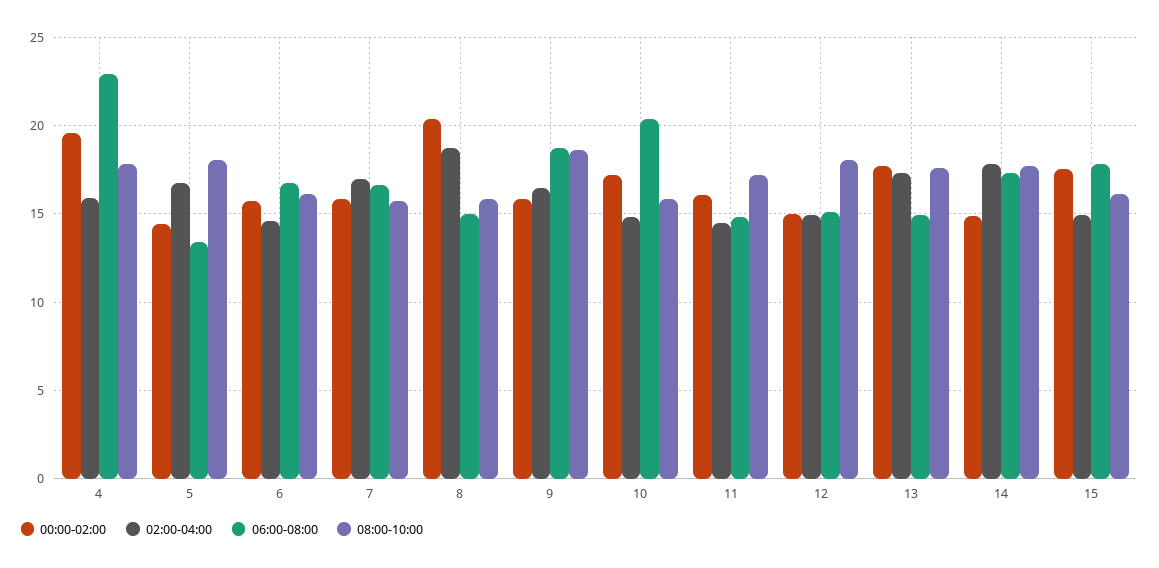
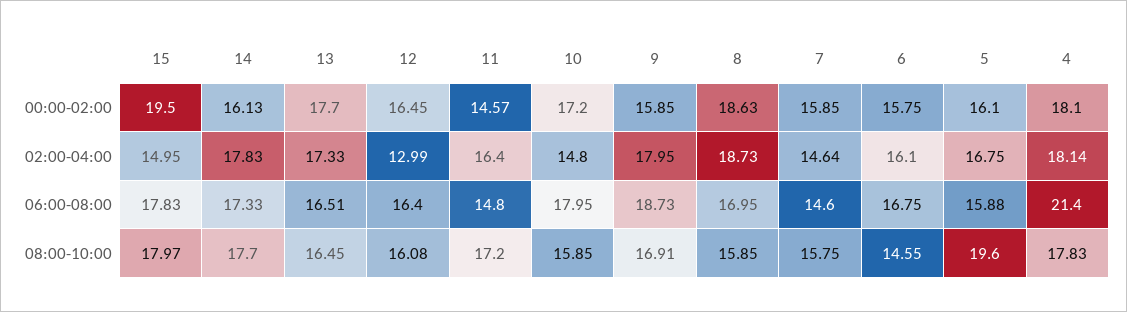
  {
    "00:00-02:00": {
-     "4": 19.5,
+     "4": 18.1,
-     "5": 14.5,
+     "5": 16.1,
      "6": 15.75,
      "7": 15.85,
-     "8": 20.5,
+     "8": 18.63,
      "9": 15.85,
      "10": 17.2,
-     "11": 16,
+     "11": 14.57,
-     "12": 15,
+     "12": 16.45,
      "13": 17.7,
-     "14": 15,
+     "14": 16.13,
-     "15": 17.5
+     "15": 19.5
    },
    "02:00-04:00": {
-     "4": 16,
+     "4": 18.14,
      "5": 16.75,
-     "6": 14.5,
+     "6": 16.1,
-     "7": 17,
+     "7": 14.64,
      "8": 18.73,
-     "9": 16.5,
+     "9": 17.95,
      "10": 14.8,
-     "11": 14.5,
+     "11": 16.4,
-     "12": 15,
+     "12": 12.99,
      "13": 17.33,
      "14": 17.83,
      "15": 14.95
    },
    "06:00-08:00": {
-     "4": 23,
+     "4": 21.4,
-     "5": 13.5,
+     "5": 15.88,
      "6": 16.75,
-     "7": 16.5,
+     "7": 14.6,
-     "8": 15,
+     "8": 16.95,
      "9": 18.73,
-     "10": 20.5,
+     "10": 17.95,
      "11": 14.8,
-     "12": 15,
+     "12": 16.4,
-     "13": 15,
+     "13": 16.51,
      "14": 17.33,
      "15": 17.83
    },
    "08:00-10:00": {
      "4": 17.83,
-     "5": 18,
+     "5": 19.6,
-     "6": 16,
+     "6": 14.55,
      "7": 15.75,
      "8": 15.85,
-     "9": 18.5,
+     "9": 16.91,
      "10": 15.85,
      "11": 17.2,
-     "12": 18,
+     "12": 16.08,
-     "13": 17.5,
+     "13": 16.45,
      "14": 17.7,
-     "15": 16
+     "15": 17.97
    }
  }

